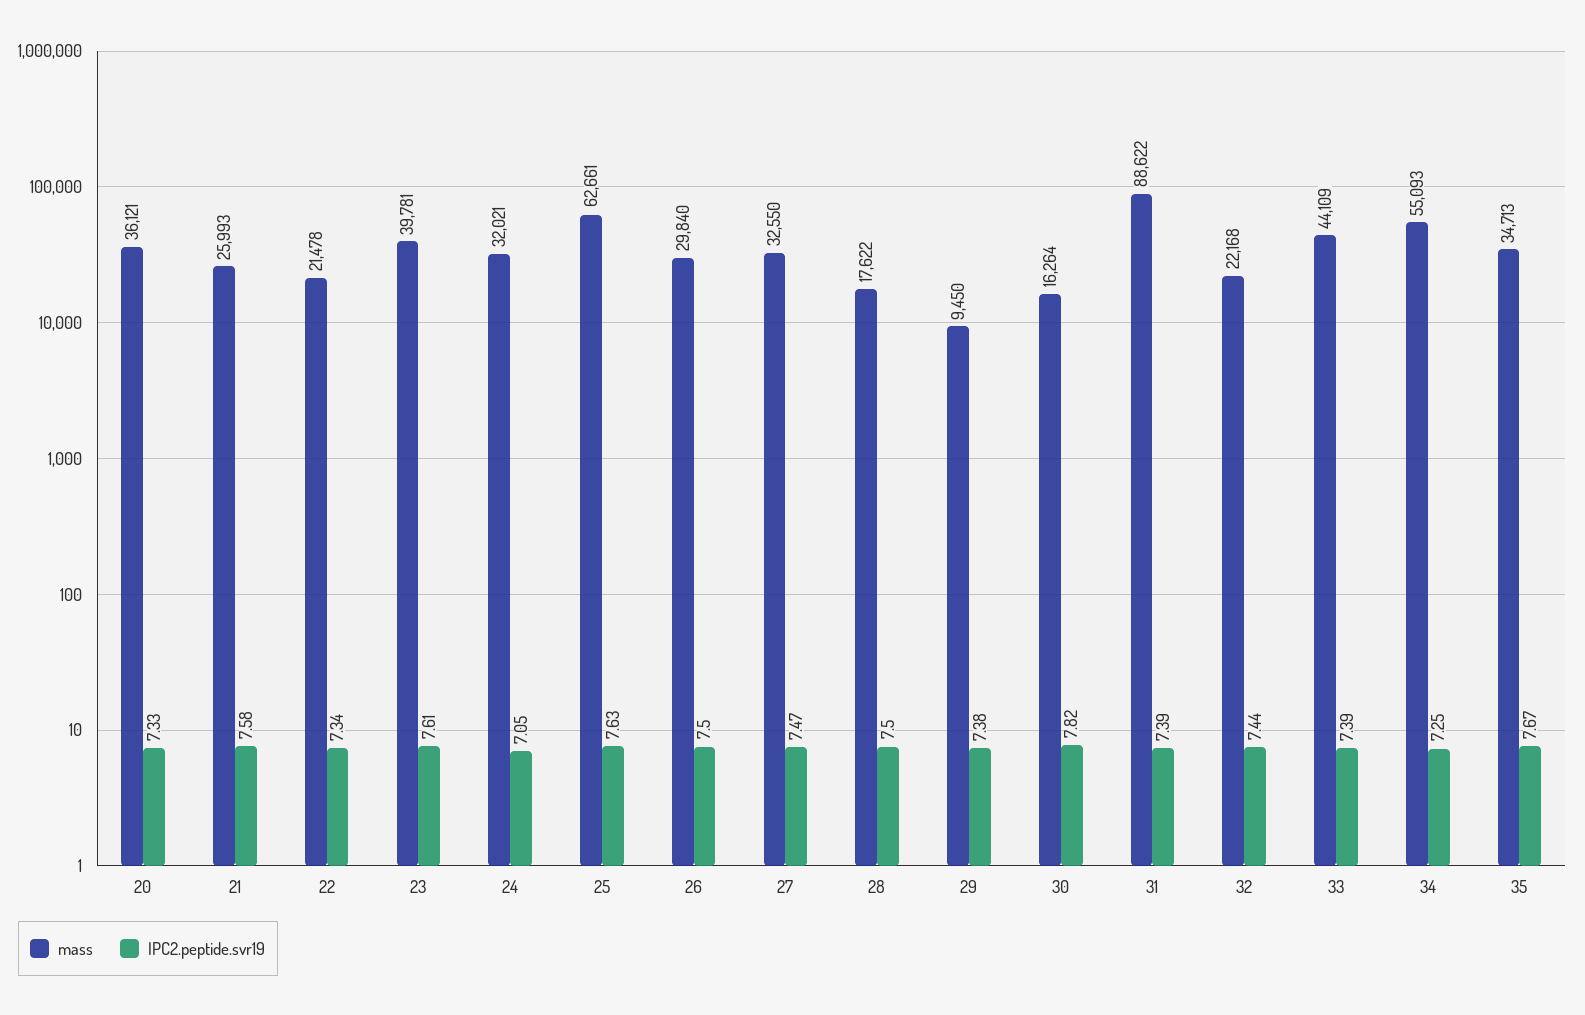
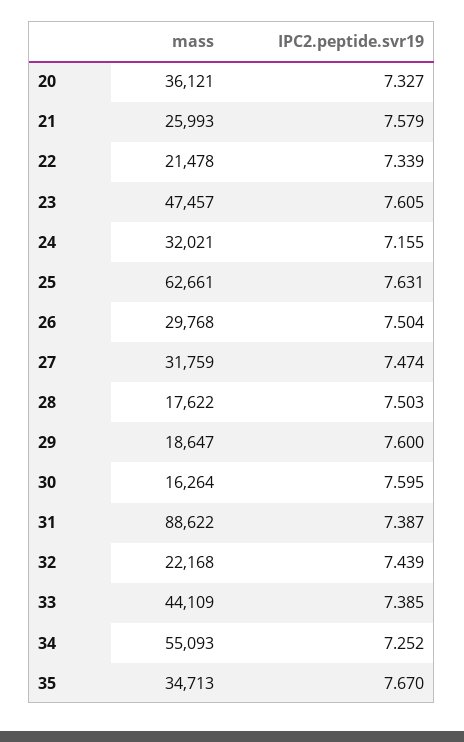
  {
    "mass": {
      "20": 36121,
      "21": 25993,
      "22": 21478,
-     "23": 39781,
+     "23": 47457,
      "24": 32021,
      "25": 62661,
-     "26": 29840,
+     "26": 29768,
-     "27": 32550,
+     "27": 31759,
      "28": 17622,
-     "29": 9450,
+     "29": 18647,
      "30": 16264,
      "31": 88622,
      "32": 22168,
      "33": 44109,
      "34": 55093,
      "35": 34713
    },
    "IPC2.peptide.svr19": {
      "20": 7.327,
      "21": 7.579,
      "22": 7.339,
      "23": 7.605,
-     "24": 7.05,
+     "24": 7.155,
      "25": 7.631,
      "26": 7.504,
      "27": 7.474,
      "28": 7.503,
-     "29": 7.38,
+     "29": 7.6,
-     "30": 7.82,
+     "30": 7.595,
      "31": 7.387,
      "32": 7.439,
      "33": 7.385,
      "34": 7.252,
      "35": 7.67
    }
  }

